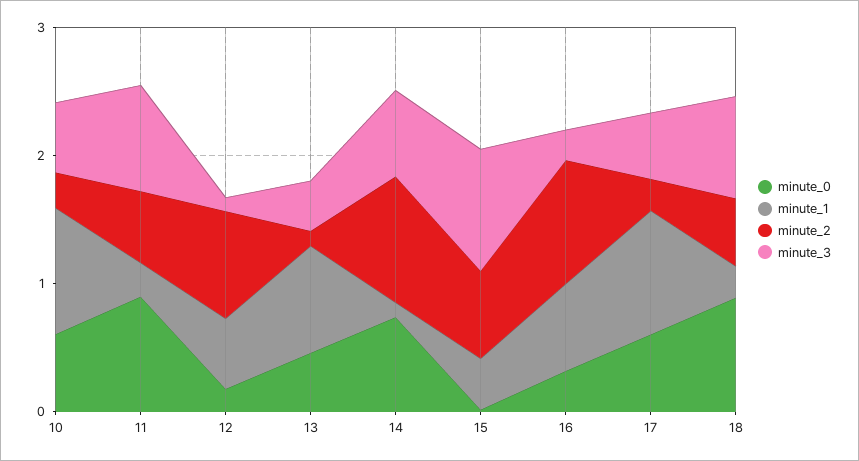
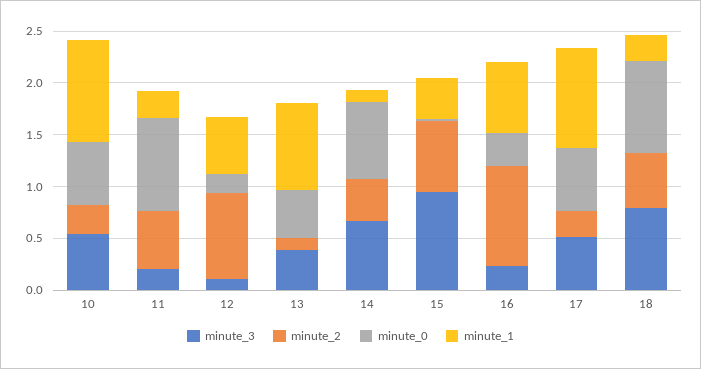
  {
    "minute_0": {
      "10": 0.6,
      "11": 0.9,
      "12": 0.2,
      "13": 0.5,
      "14": 0.7,
      "15": 0,
      "16": 0.3,
      "17": 0.6,
      "18": 0.9
    },
    "minute_1": {
      "10": 1,
      "11": 0.3,
      "12": 0.6,
      "13": 0.8,
      "14": 0.1,
      "15": 0.4,
      "16": 0.7,
      "17": 1,
      "18": 0.2
    },
    "minute_2": {
      "10": 0.3,
      "11": 0.6,
      "12": 0.8,
      "13": 0.1,
-     "14": 1,
+     "14": 0.4,
      "15": 0.7,
      "16": 1,
      "17": 0.2,
      "18": 0.5
    },
    "minute_3": {
      "10": 0.5,
-     "11": 0.8,
+     "11": 0.2,
      "12": 0.1,
      "13": 0.4,
      "14": 0.7,
      "15": 1,
      "16": 0.2,
      "17": 0.5,
      "18": 0.8
    }
  }

